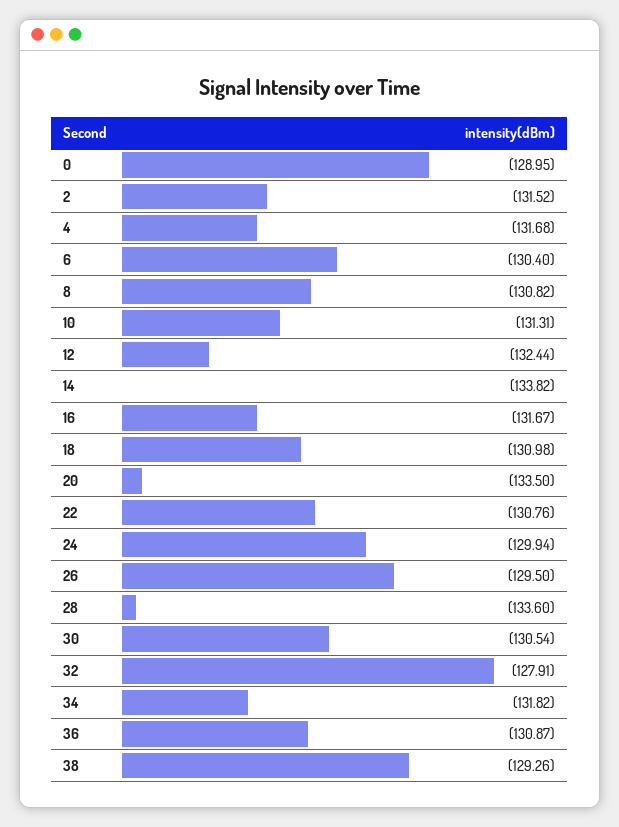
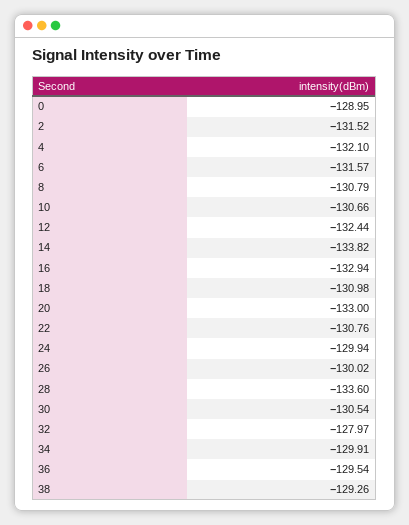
  {
    "0": -128.95,
    "2": -131.52,
-   "4": -131.68,
+   "4": -132.1,
-   "6": -130.4,
+   "6": -131.57,
-   "8": -130.82,
+   "8": -130.79,
-   "10": -131.31,
+   "10": -130.66,
    "12": -132.44,
    "14": -133.82,
-   "16": -131.67,
+   "16": -132.94,
    "18": -130.98,
-   "20": -133.5,
+   "20": -133,
    "22": -130.76,
    "24": -129.94,
-   "26": -129.5,
+   "26": -130.02,
    "28": -133.6,
    "30": -130.54,
-   "32": -127.91,
+   "32": -127.97,
-   "34": -131.82,
+   "34": -129.91,
-   "36": -130.87,
+   "36": -129.54,
    "38": -129.26
  }

